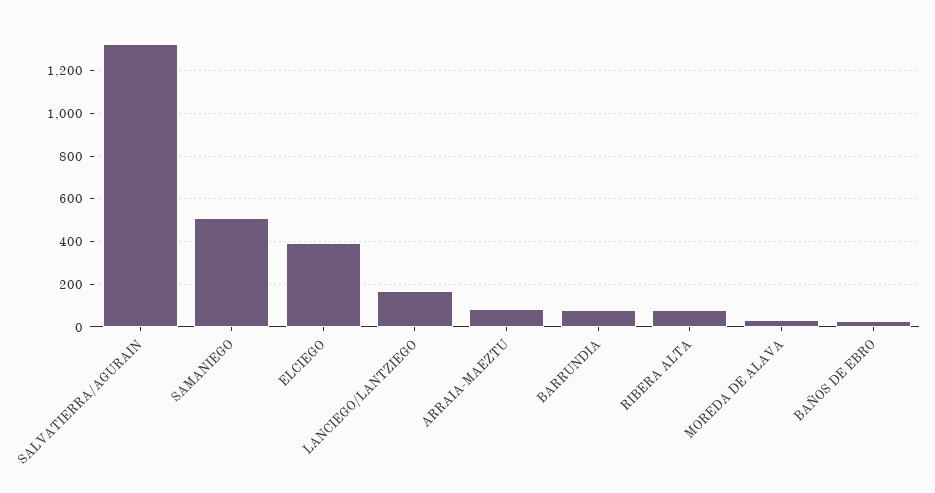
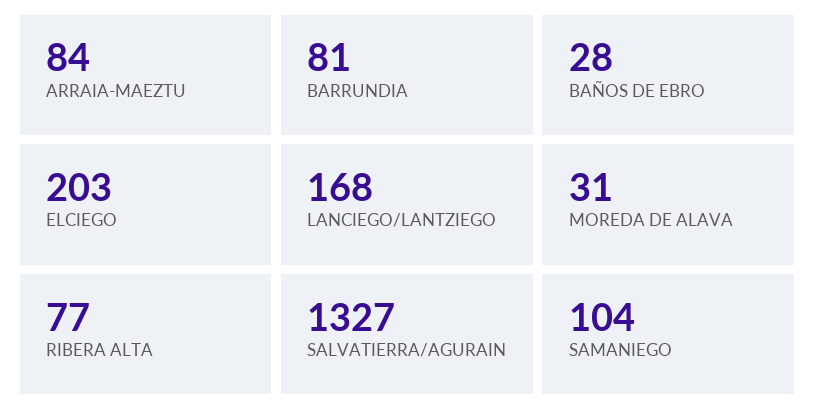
  {
    "SALVATIERRA/AGURAIN": 1327,
-   "SAMANIEGO": 500,
+   "SAMANIEGO": 104,
-   "ELCIEGO": 400,
+   "ELCIEGO": 203,
    "LANCIEGO/LANTZIEGO": 168,
    "ARRAIA-MAEZTU": 84,
    "BARRUNDIA": 81,
    "RIBERA ALTA": 77,
    "MOREDA DE ALAVA": 31,
    "BAÑOS DE EBRO": 28
  }

